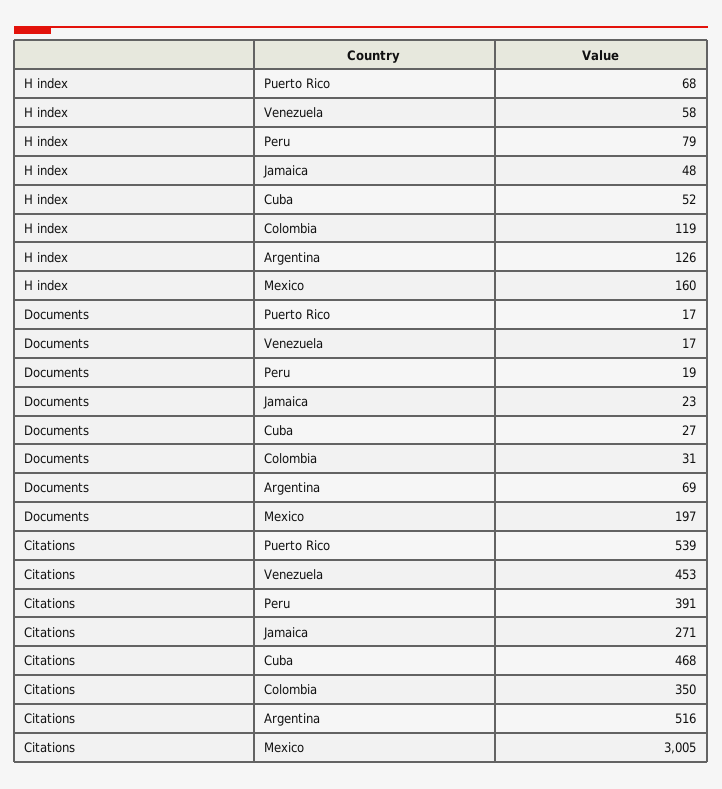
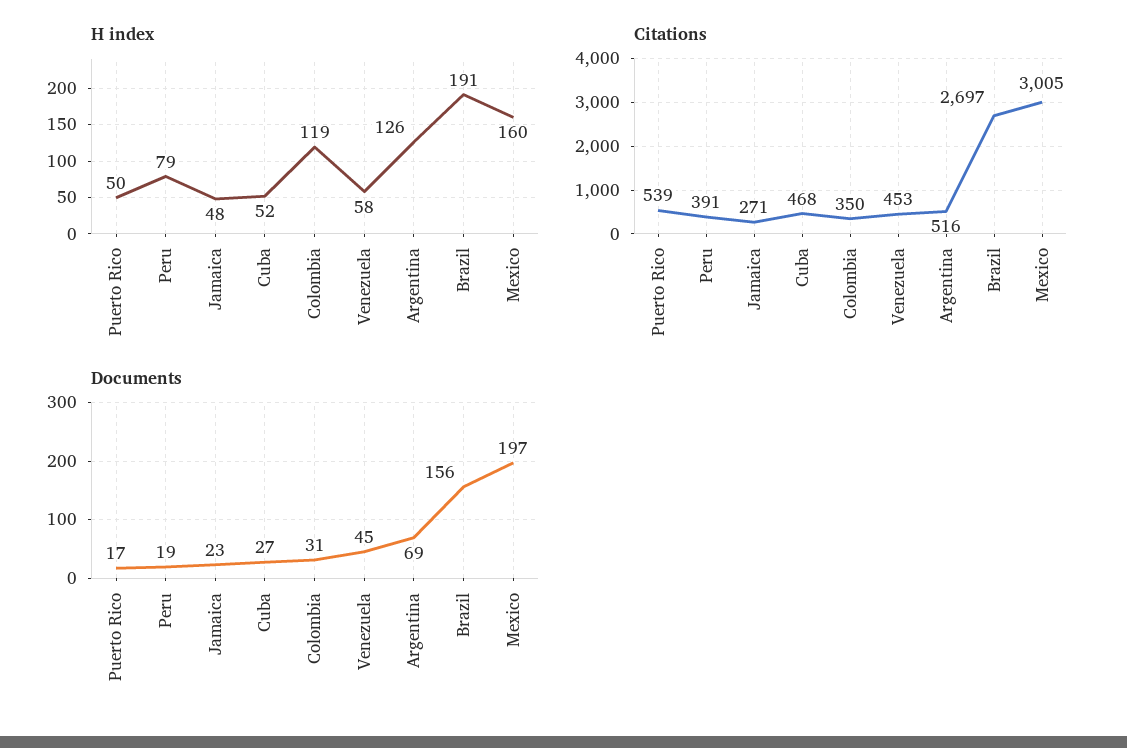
  {
    "H index": {
-     "Puerto Rico": 68,
+     "Puerto Rico": 50,
      "Venezuela": 58,
      "Peru": 79,
      "Jamaica": 48,
      "Cuba": 52,
      "Colombia": 119,
      "Argentina": 126,
-     "Mexico": 160
+     "Mexico": 160,
+     "Brazil": 191
    },
    "Documents": {
      "Puerto Rico": 17,
-     "Venezuela": 17,
+     "Venezuela": 45,
      "Peru": 19,
      "Jamaica": 23,
      "Cuba": 27,
      "Colombia": 31,
      "Argentina": 69,
-     "Mexico": 197
+     "Mexico": 197,
+     "Brazil": 156
    },
    "Citations": {
      "Puerto Rico": 539,
      "Venezuela": 453,
      "Peru": 391,
      "Jamaica": 271,
      "Cuba": 468,
      "Colombia": 350,
      "Argentina": 516,
-     "Mexico": 3005
+     "Mexico": 3005,
+     "Brazil": 2697
    }
  }

